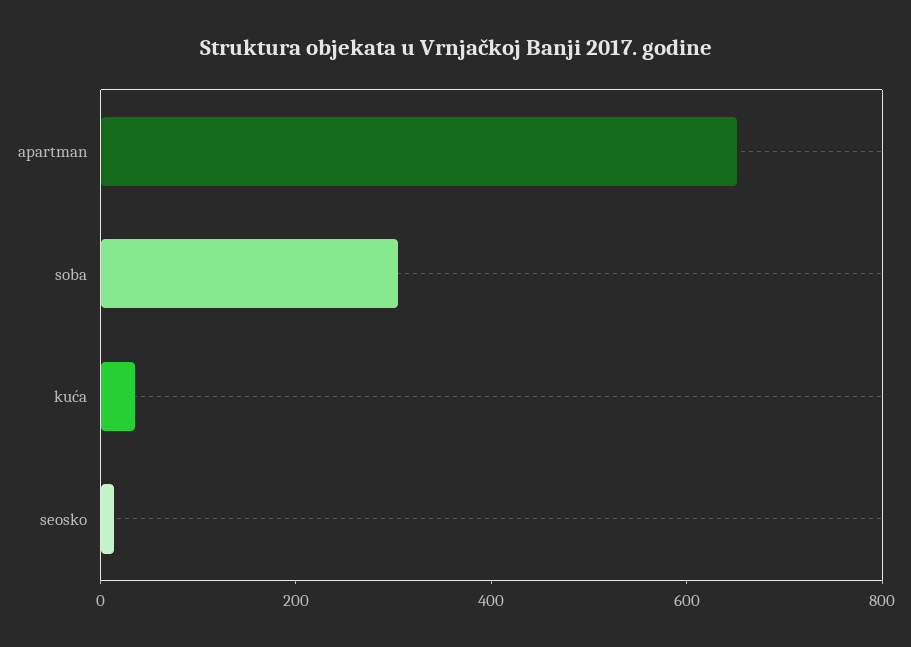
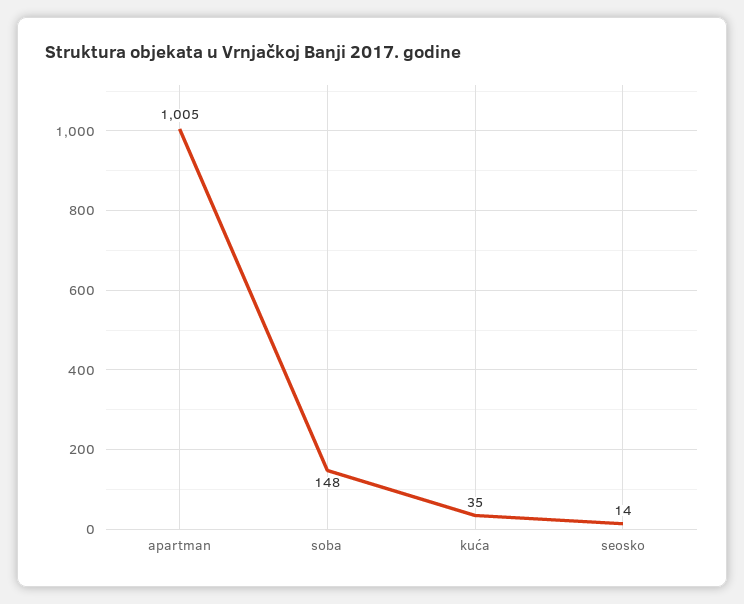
  {
-   "apartman": 650,
+   "apartman": 1005,
-   "soba": 300,
+   "soba": 148,
    "kuća": 35,
    "seosko": 14
  }

